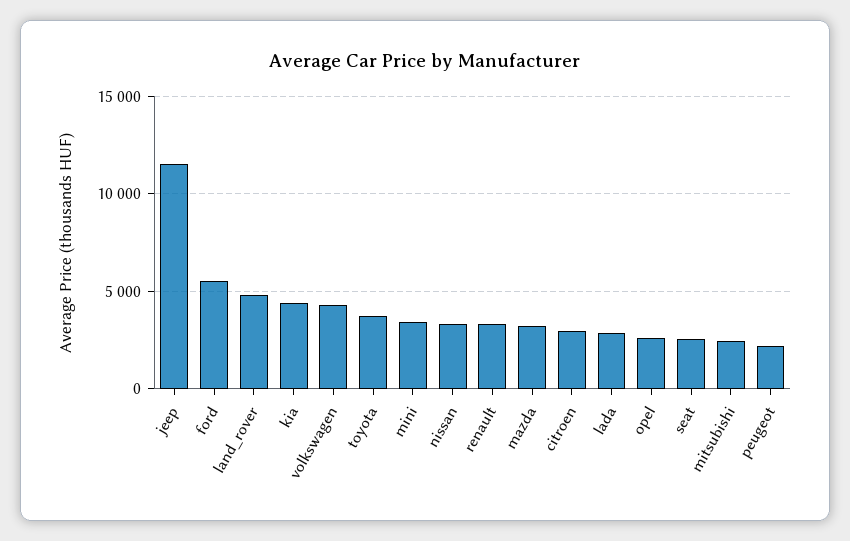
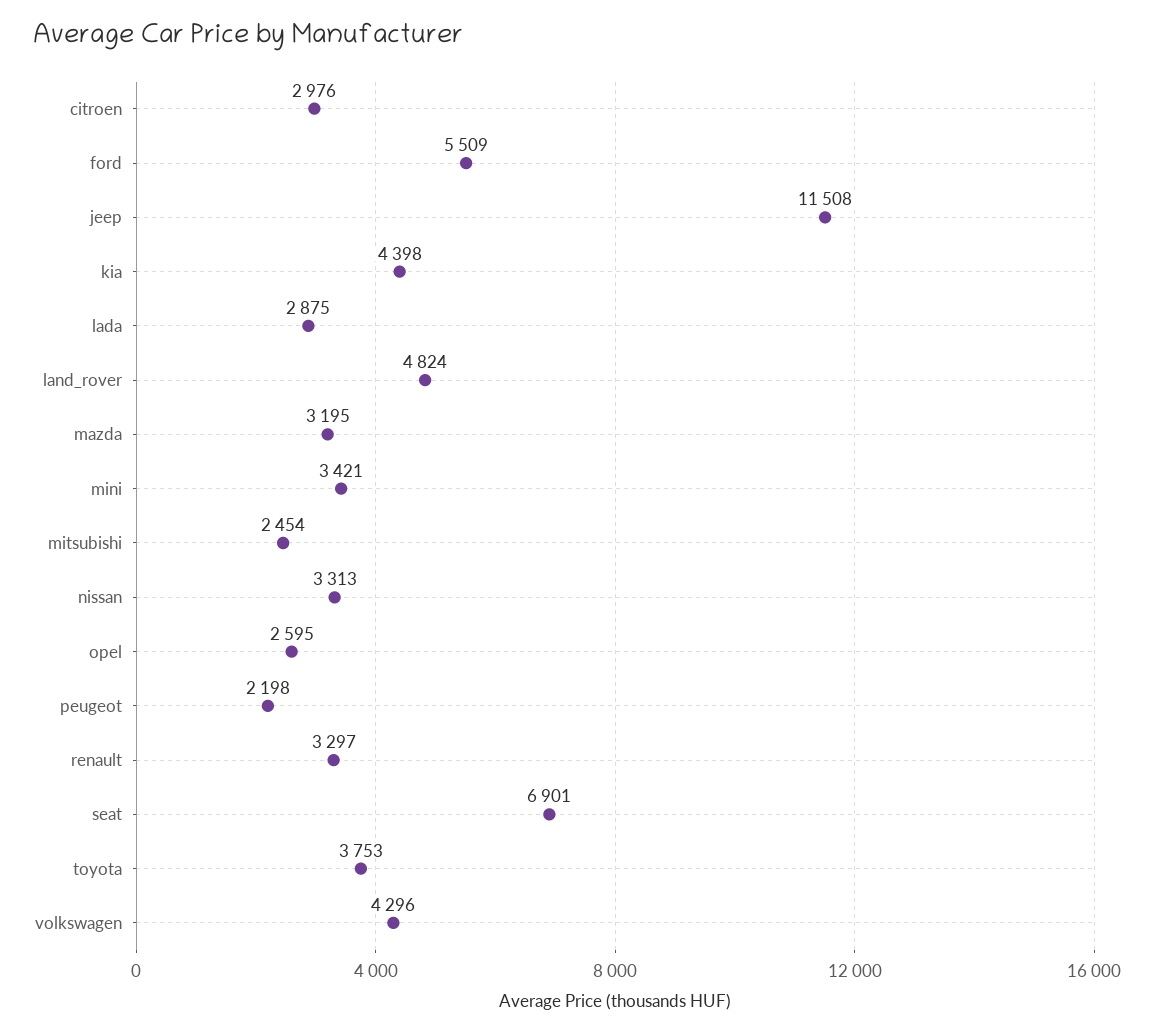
  {
    "jeep": 11508,
    "ford": 5509,
    "land_rover": 4824,
    "kia": 4398,
    "volkswagen": 4296,
    "toyota": 3753,
    "mini": 3421,
    "nissan": 3313,
    "renault": 3297,
    "mazda": 3195,
    "citroen": 2976,
    "lada": 2875,
    "opel": 2595,
-   "seat": 2500,
+   "seat": 6901,
    "mitsubishi": 2454,
    "peugeot": 2198
  }

